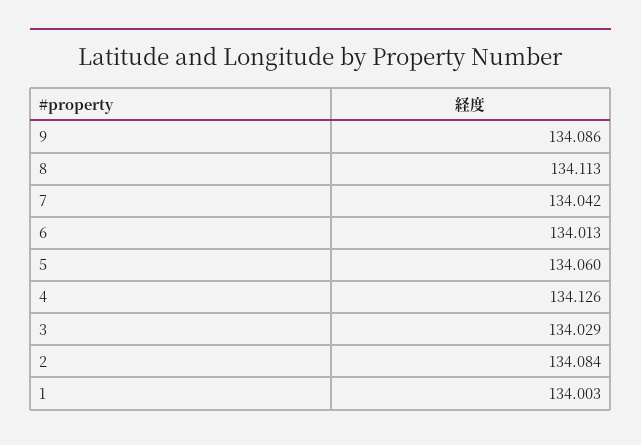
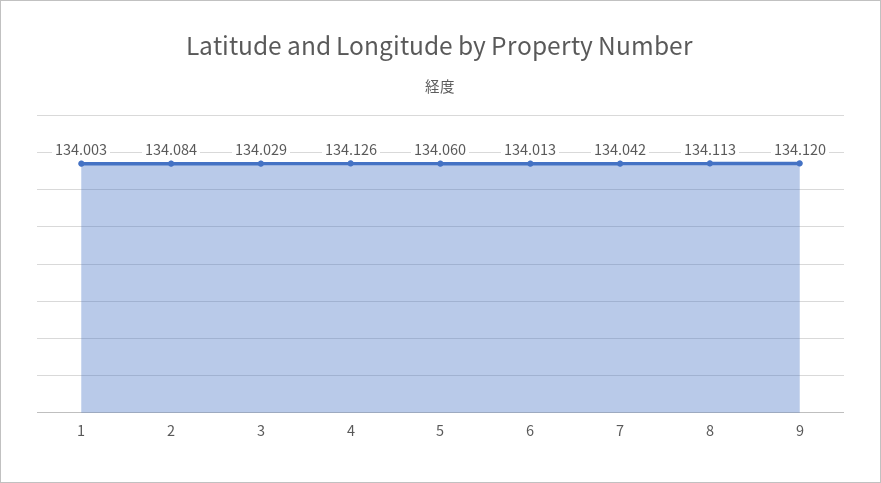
  {
-   "9": 134.086,
+   "9": 134.12,
    "8": 134.113,
    "7": 134.042,
    "6": 134.013,
    "5": 134.06,
    "4": 134.126,
    "3": 134.029,
    "2": 134.084,
    "1": 134.003
  }

